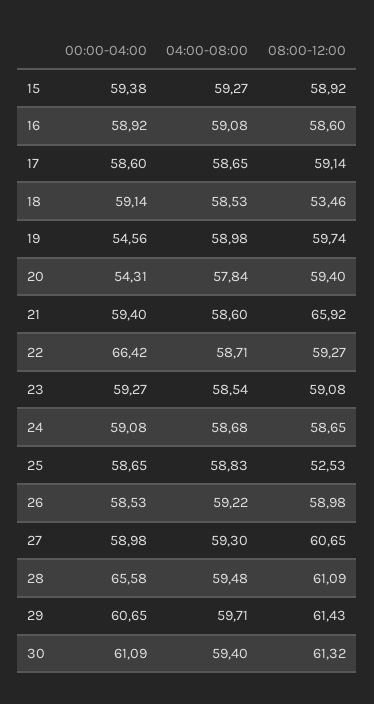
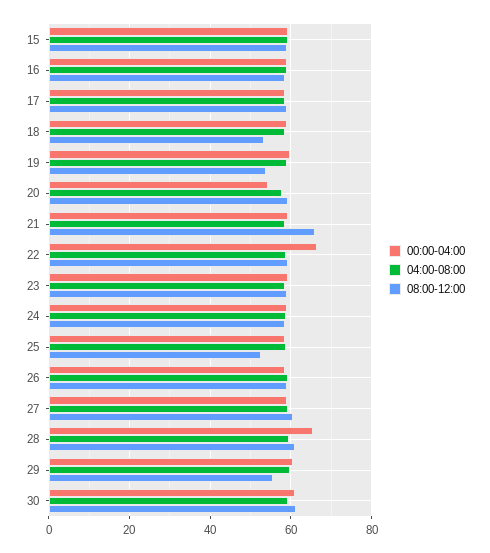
  {
    "00:00-04:00": {
      "15": 59.38,
      "16": 58.92,
      "17": 58.6,
      "18": 59.14,
-     "19": 54.56,
+     "19": 60,
      "20": 54.31,
      "21": 59.4,
      "22": 66.42,
      "23": 59.27,
      "24": 59.08,
      "25": 58.65,
      "26": 58.53,
      "27": 58.98,
      "28": 65.58,
      "29": 60.65,
      "30": 61.09
    },
    "04:00-08:00": {
      "15": 59.27,
      "16": 59.08,
      "17": 58.65,
      "18": 58.53,
      "19": 58.98,
      "20": 57.84,
      "21": 58.6,
      "22": 58.71,
      "23": 58.54,
      "24": 58.68,
      "25": 58.83,
      "26": 59.22,
      "27": 59.3,
      "28": 59.48,
      "29": 59.71,
      "30": 59.4
    },
    "08:00-12:00": {
      "15": 58.92,
      "16": 58.6,
      "17": 59.14,
      "18": 53.46,
-     "19": 59.74,
+     "19": 54,
      "20": 59.4,
      "21": 65.92,
      "22": 59.27,
      "23": 59.08,
      "24": 58.65,
      "25": 52.53,
      "26": 58.98,
      "27": 60.65,
      "28": 61.09,
-     "29": 61.43,
+     "29": 56,
      "30": 61.32
    }
  }

